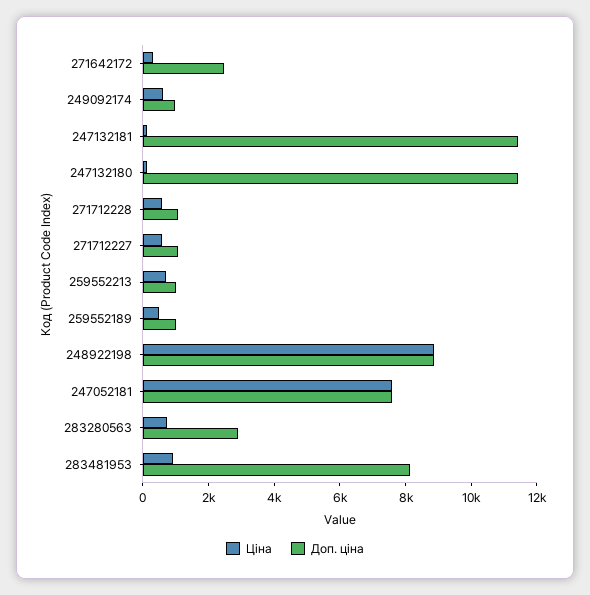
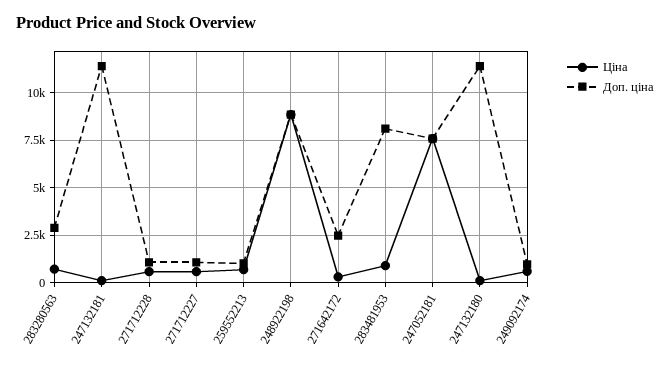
  {
    "Ціна": {
      "271642172": 500,
      "249092174": 500,
      "247132181": 0,
      "247132180": 0,
      "271712228": 500,
      "271712227": 500,
      "259552213": 500,
-     "259552189": 500,
      "248922198": 9000,
      "247052181": 7500,
      "283280563": 500,
      "283481953": 1000
    },
    "Доп. ціна": {
      "271642172": 2500,
      "249092174": 1000,
      "247132181": 11500,
      "247132180": 11500,
      "271712228": 1000,
      "271712227": 1000,
      "259552213": 1000,
-     "259552189": 1000,
      "248922198": 9000,
      "247052181": 7500,
      "283280563": 3000,
      "283481953": 8000
    }
  }

